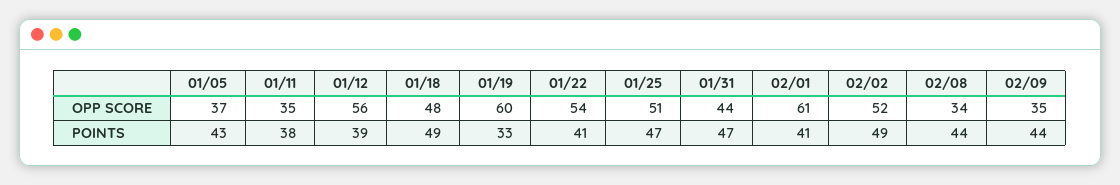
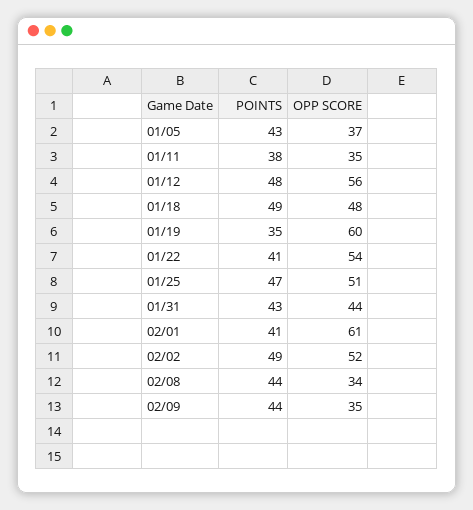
  {
    "01/05": {
      "OPP SCORE": 37,
      "POINTS": 43
    },
    "01/11": {
      "OPP SCORE": 35,
      "POINTS": 38
    },
    "01/12": {
      "OPP SCORE": 56,
-     "POINTS": 39
+     "POINTS": 48
    },
    "01/18": {
      "OPP SCORE": 48,
      "POINTS": 49
    },
    "01/19": {
      "OPP SCORE": 60,
-     "POINTS": 33
+     "POINTS": 35
    },
    "01/22": {
      "OPP SCORE": 54,
      "POINTS": 41
    },
    "01/25": {
      "OPP SCORE": 51,
      "POINTS": 47
    },
    "01/31": {
      "OPP SCORE": 44,
-     "POINTS": 47
+     "POINTS": 43
    },
    "02/01": {
      "OPP SCORE": 61,
      "POINTS": 41
    },
    "02/02": {
      "OPP SCORE": 52,
      "POINTS": 49
    },
    "02/08": {
      "OPP SCORE": 34,
      "POINTS": 44
    },
    "02/09": {
      "OPP SCORE": 35,
      "POINTS": 44
    }
  }

